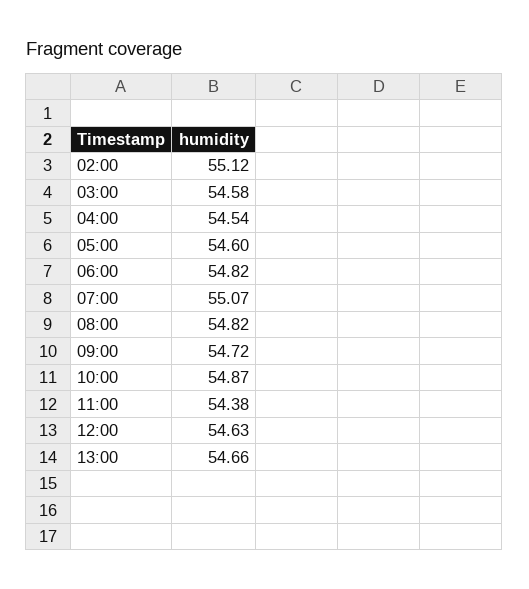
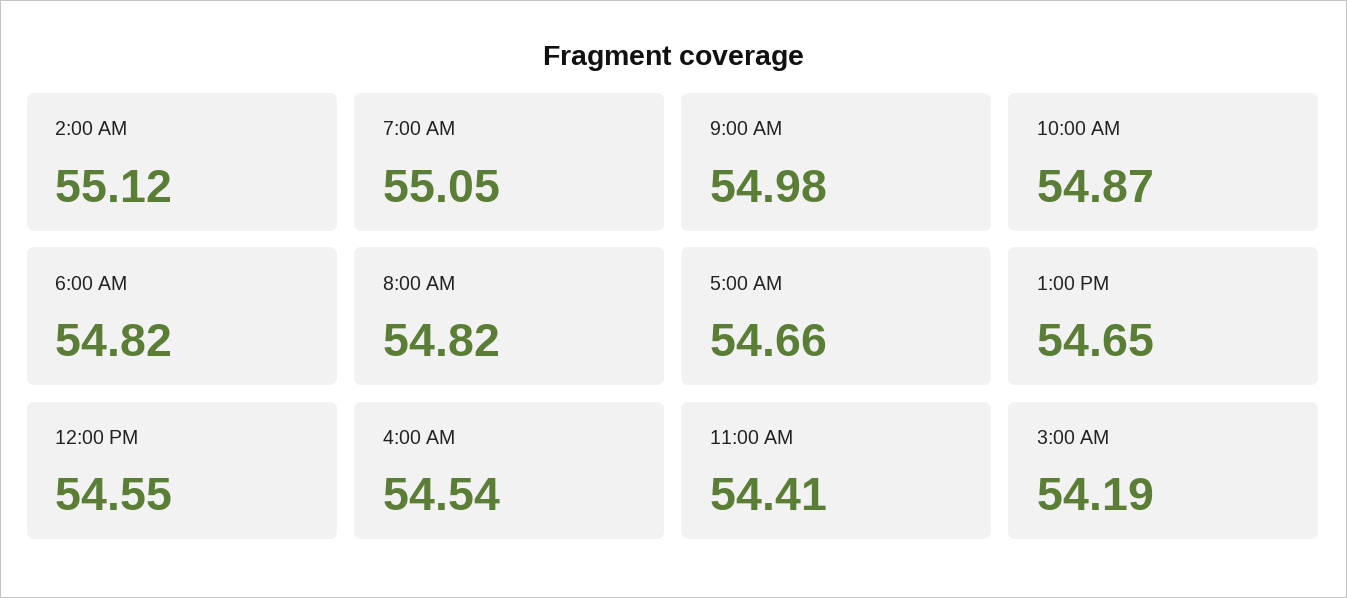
  {
    "02:00": 55.12,
-   "03:00": 54.58,
+   "03:00": 54.19,
    "04:00": 54.54,
-   "05:00": 54.6,
+   "05:00": 54.66,
    "06:00": 54.82,
-   "07:00": 55.07,
+   "07:00": 55.05,
    "08:00": 54.82,
-   "09:00": 54.72,
+   "09:00": 54.98,
    "10:00": 54.87,
-   "11:00": 54.38,
+   "11:00": 54.41,
-   "12:00": 54.63,
+   "12:00": 54.55,
-   "13:00": 54.66
+   "13:00": 54.65
  }

